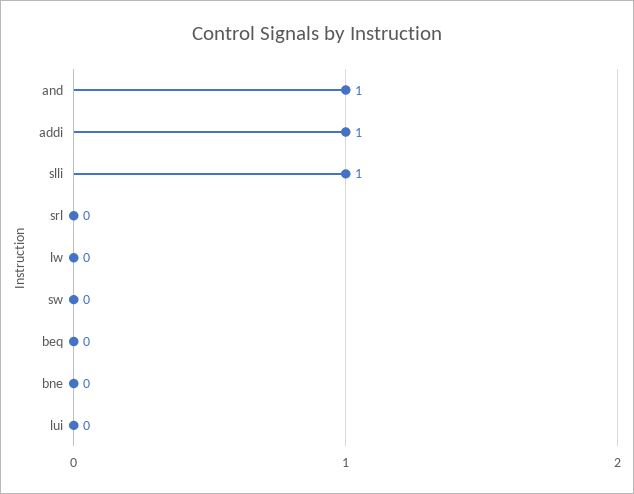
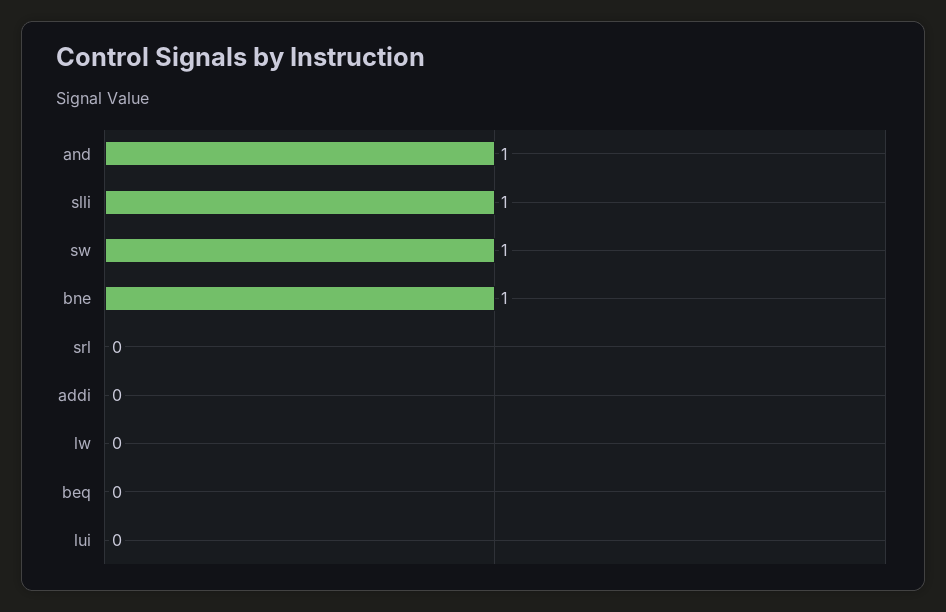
  {
    "and": 1,
-   "addi": 1,
+   "addi": 0,
    "slli": 1,
    "srl": 0,
    "lw": 0,
-   "sw": 0,
+   "sw": 1,
    "beq": 0,
-   "bne": 0,
+   "bne": 1,
    "lui": 0
  }

